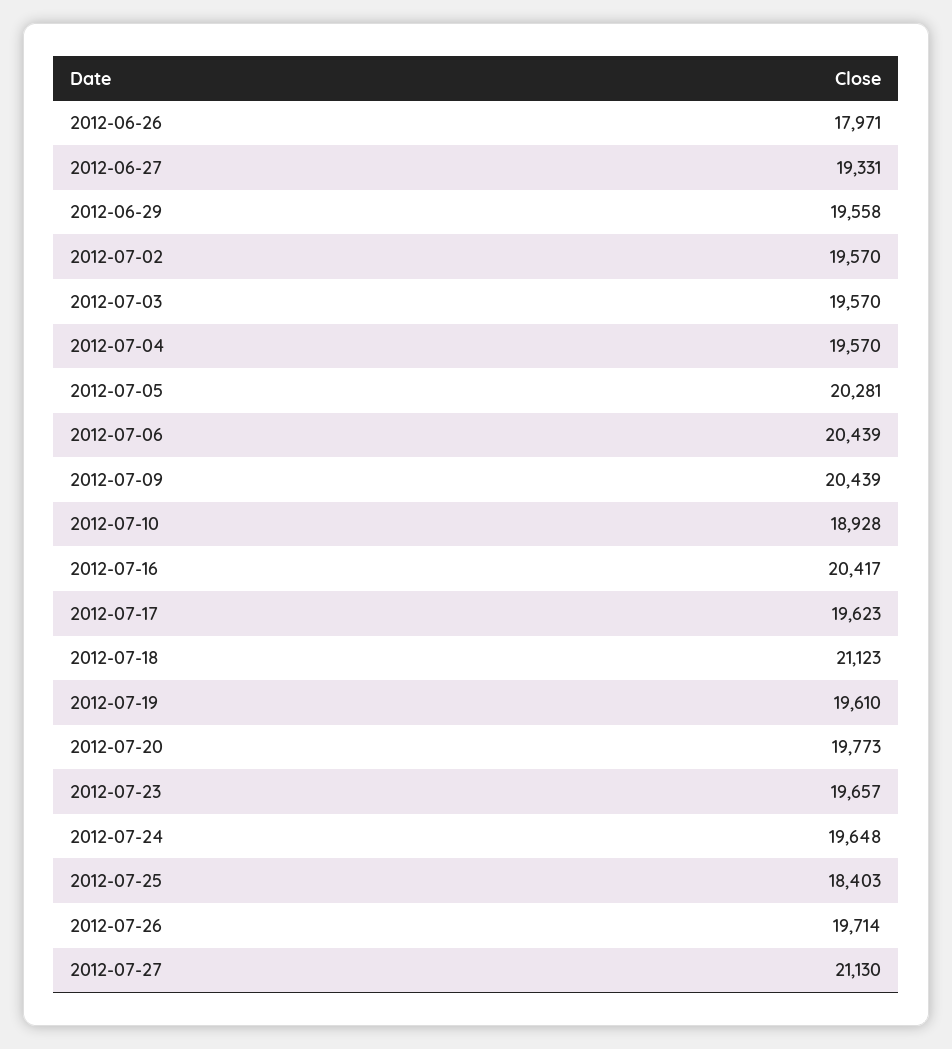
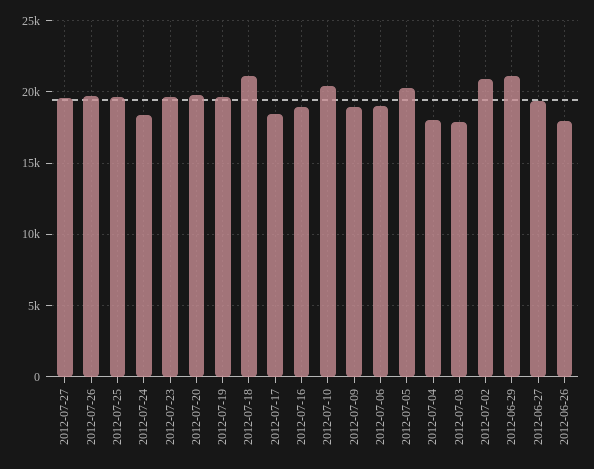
  {
    "2012-06-26": 17971,
    "2012-06-27": 19331,
-   "2012-06-29": 19558,
+   "2012-06-29": 21000,
-   "2012-07-02": 19570,
+   "2012-07-02": 21000,
-   "2012-07-03": 19570,
+   "2012-07-03": 18000,
-   "2012-07-04": 19570,
+   "2012-07-04": 18000,
    "2012-07-05": 20281,
-   "2012-07-06": 20439,
+   "2012-07-06": 19000,
-   "2012-07-09": 20439,
+   "2012-07-09": 19000,
-   "2012-07-10": 18928,
+   "2012-07-10": 20500,
-   "2012-07-16": 20417,
+   "2012-07-16": 19000,
-   "2012-07-17": 19623,
+   "2012-07-17": 18500,
    "2012-07-18": 21123,
    "2012-07-19": 19610,
    "2012-07-20": 19773,
    "2012-07-23": 19657,
-   "2012-07-24": 19648,
+   "2012-07-24": 18500,
-   "2012-07-25": 18403,
+   "2012-07-25": 19500,
    "2012-07-26": 19714,
-   "2012-07-27": 21130
+   "2012-07-27": 19500
  }

